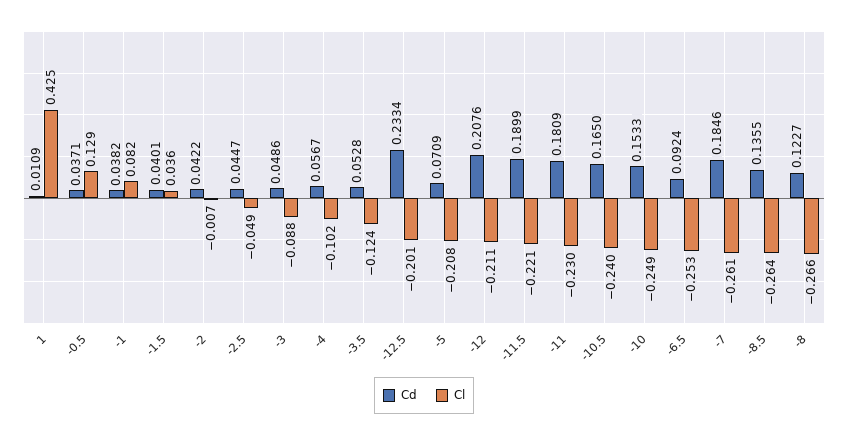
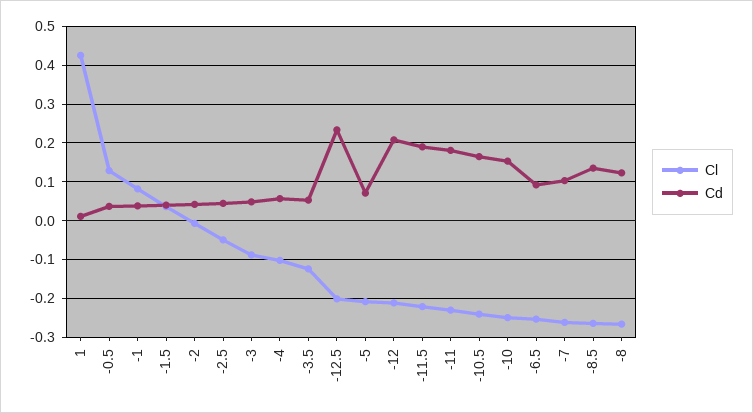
  {
    "Cd": {
      "1": 0.0109,
      "-0.5": 0.0371,
      "-1": 0.0382,
      "-1.5": 0.0401,
      "-2": 0.0422,
      "-2.5": 0.0447,
      "-3": 0.0486,
      "-4": 0.0567,
      "-3.5": 0.0528,
      "-12.5": 0.2334,
      "-5": 0.0709,
      "-12": 0.2076,
      "-11.5": 0.1899,
      "-11": 0.1809,
      "-10.5": 0.165,
      "-10": 0.1533,
      "-6.5": 0.0924,
-     "-7": 0.1846,
+     "-7": 0.1,
      "-8.5": 0.1355,
      "-8": 0.1227
    },
    "Cl": {
      "1": 0.425,
      "-0.5": 0.129,
      "-1": 0.082,
      "-1.5": 0.036,
      "-2": -0.007,
      "-2.5": -0.049,
      "-3": -0.088,
      "-4": -0.102,
      "-3.5": -0.124,
      "-12.5": -0.201,
      "-5": -0.208,
      "-12": -0.211,
      "-11.5": -0.221,
      "-11": -0.23,
      "-10.5": -0.24,
      "-10": -0.249,
      "-6.5": -0.253,
      "-7": -0.261,
      "-8.5": -0.264,
      "-8": -0.266
    }
  }

